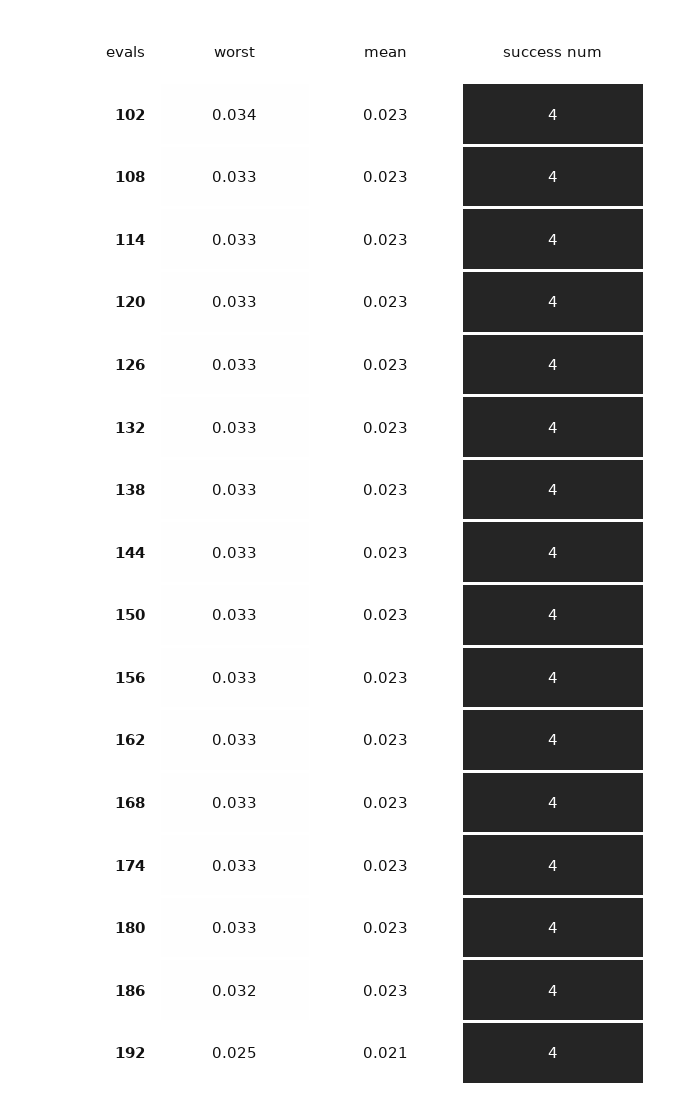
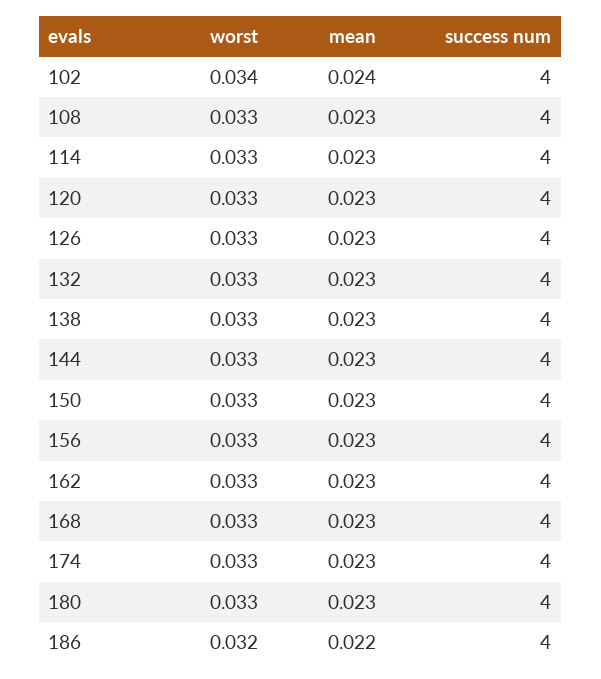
  {
    "worst": {
      "102": 0.034,
      "108": 0.033,
      "114": 0.033,
      "120": 0.033,
      "126": 0.033,
      "132": 0.033,
      "138": 0.033,
      "144": 0.033,
      "150": 0.033,
      "156": 0.033,
      "162": 0.033,
      "168": 0.033,
      "174": 0.033,
      "180": 0.033,
-     "186": 0.032,
+     "186": 0.032
-     "192": 0.025
    },
    "mean": {
-     "102": 0.023,
+     "102": 0.024,
      "108": 0.023,
      "114": 0.023,
      "120": 0.023,
      "126": 0.023,
      "132": 0.023,
      "138": 0.023,
      "144": 0.023,
      "150": 0.023,
      "156": 0.023,
      "162": 0.023,
      "168": 0.023,
      "174": 0.023,
      "180": 0.023,
-     "186": 0.023,
+     "186": 0.022
-     "192": 0.021
    },
    "success num": {
      "102": 4,
      "108": 4,
      "114": 4,
      "120": 4,
      "126": 4,
      "132": 4,
      "138": 4,
      "144": 4,
      "150": 4,
      "156": 4,
      "162": 4,
      "168": 4,
      "174": 4,
      "180": 4,
-     "186": 4,
+     "186": 4
-     "192": 4
    }
  }

